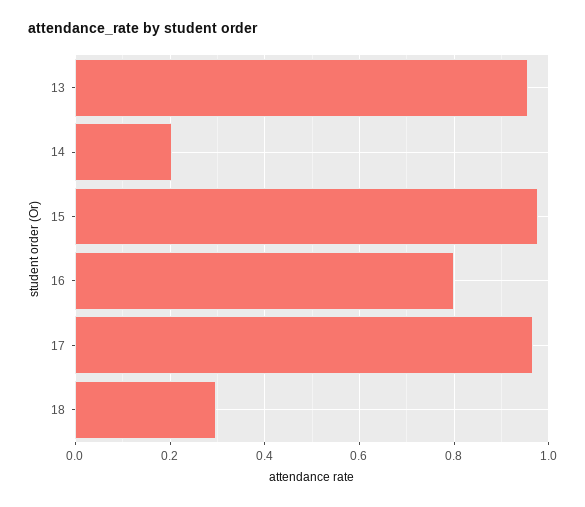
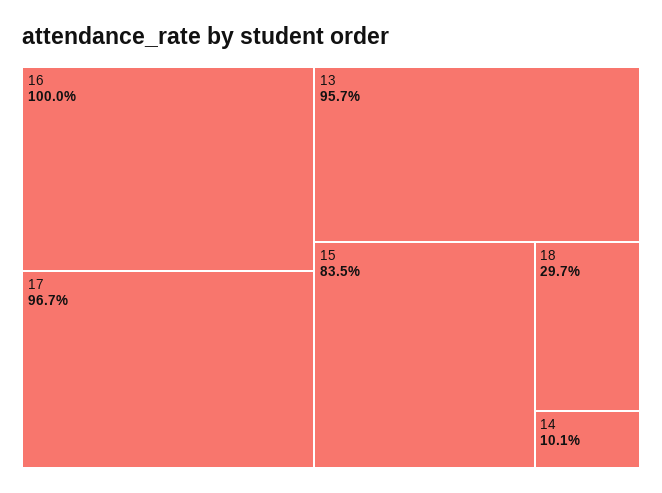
  {
    "13": 0.957,
-   "14": 0.2,
+   "14": 0.101,
-   "15": 0.98,
+   "15": 0.835,
-   "16": 0.8,
+   "16": 1,
    "17": 0.967,
    "18": 0.297
  }

